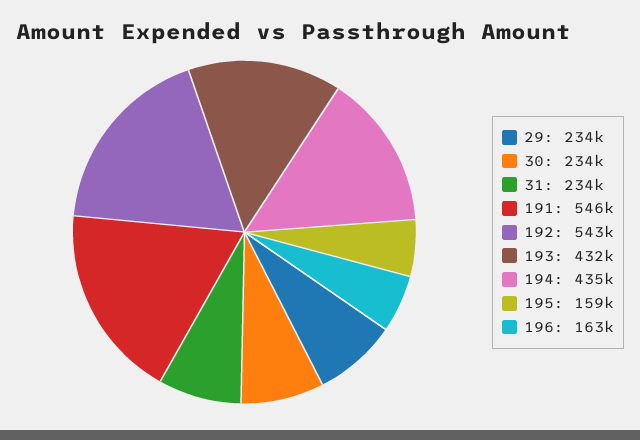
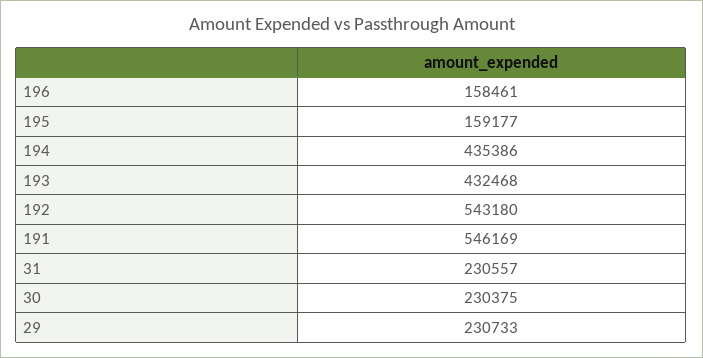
  {
-   "29": 234000,
+   "29": 230733,
-   "30": 234000,
+   "30": 230375,
-   "31": 234000,
+   "31": 230557,
    "191": 546169,
    "192": 543180,
    "193": 432468,
    "194": 435386,
    "195": 159177,
-   "196": 163000
+   "196": 158461
  }

